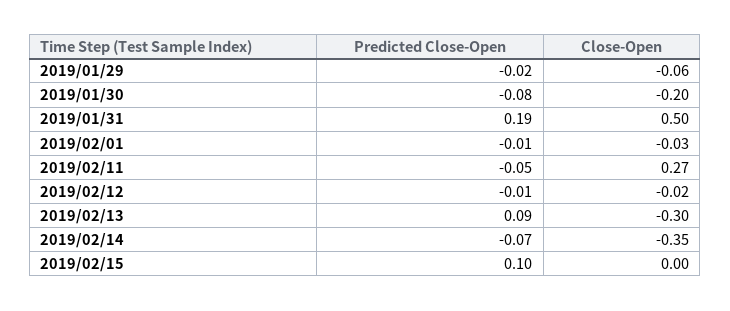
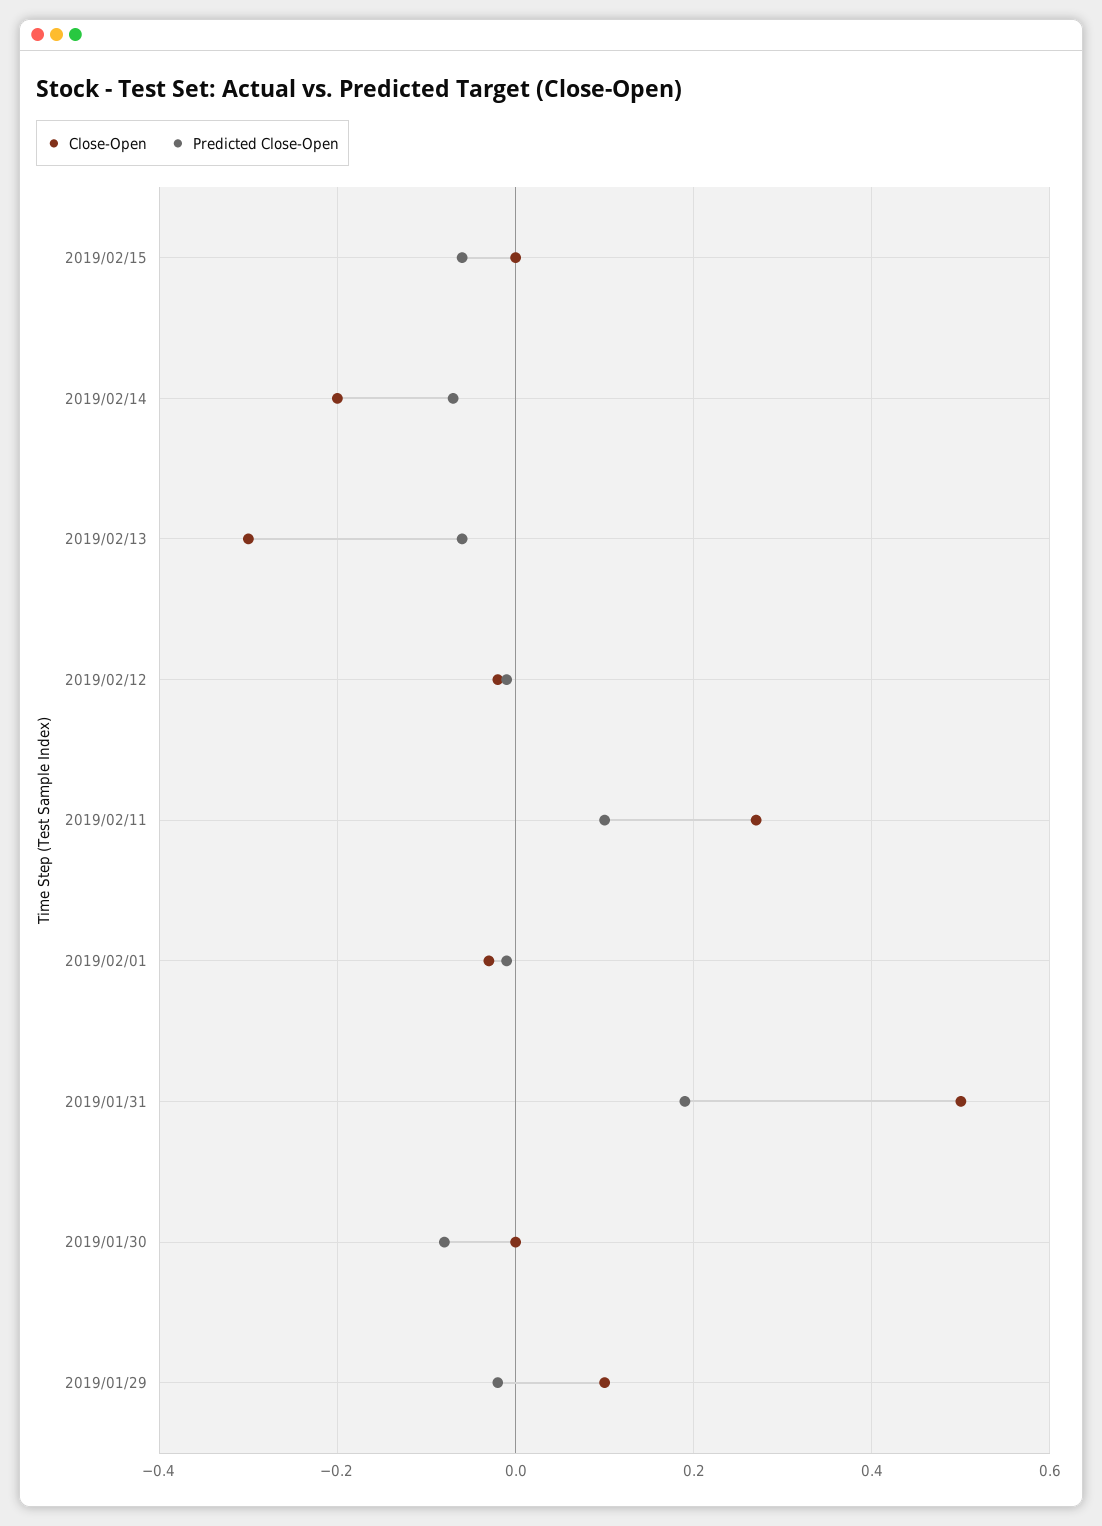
  {
    "Predicted Close-Open": {
      "2019/01/29": -0.02,
      "2019/01/30": -0.08,
      "2019/01/31": 0.19,
      "2019/02/01": -0.01,
-     "2019/02/11": -0.05,
+     "2019/02/11": 0.1,
      "2019/02/12": -0.01,
-     "2019/02/13": 0.09,
+     "2019/02/13": -0.05,
      "2019/02/14": -0.07,
-     "2019/02/15": 0.1
+     "2019/02/15": -0.05
    },
    "Close-Open": {
-     "2019/01/29": -0.06,
+     "2019/01/29": 0.1,
-     "2019/01/30": -0.2,
+     "2019/01/30": 0,
      "2019/01/31": 0.5,
      "2019/02/01": -0.03,
      "2019/02/11": 0.27,
      "2019/02/12": -0.02,
      "2019/02/13": -0.3,
-     "2019/02/14": -0.35,
+     "2019/02/14": -0.2,
      "2019/02/15": 0
    }
  }

